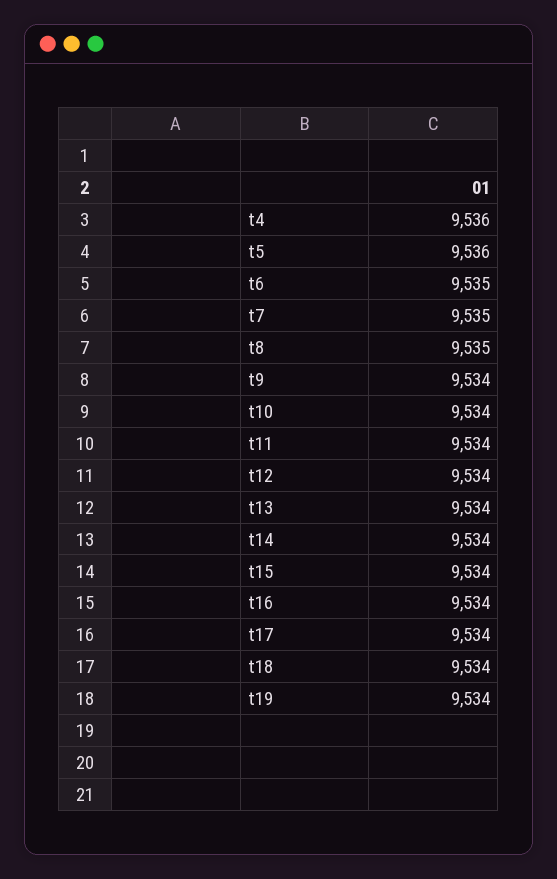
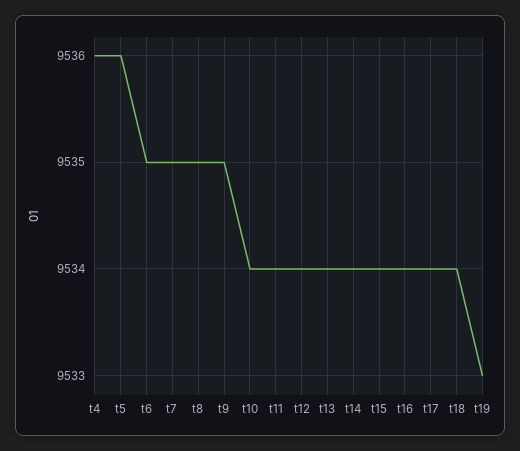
  {
    "t4": 9536,
    "t5": 9536,
    "t6": 9535,
    "t7": 9535,
    "t8": 9535,
-   "t9": 9534,
+   "t9": 9535,
    "t10": 9534,
    "t11": 9534,
    "t12": 9534,
    "t13": 9534,
    "t14": 9534,
    "t15": 9534,
    "t16": 9534,
    "t17": 9534,
    "t18": 9534,
-   "t19": 9534
+   "t19": 9533
  }

